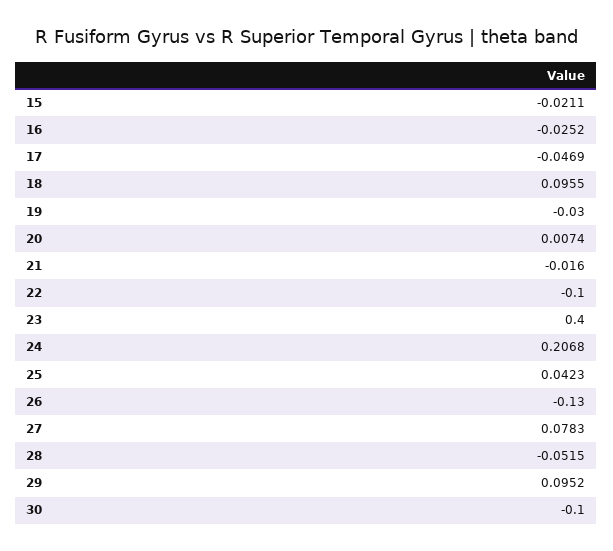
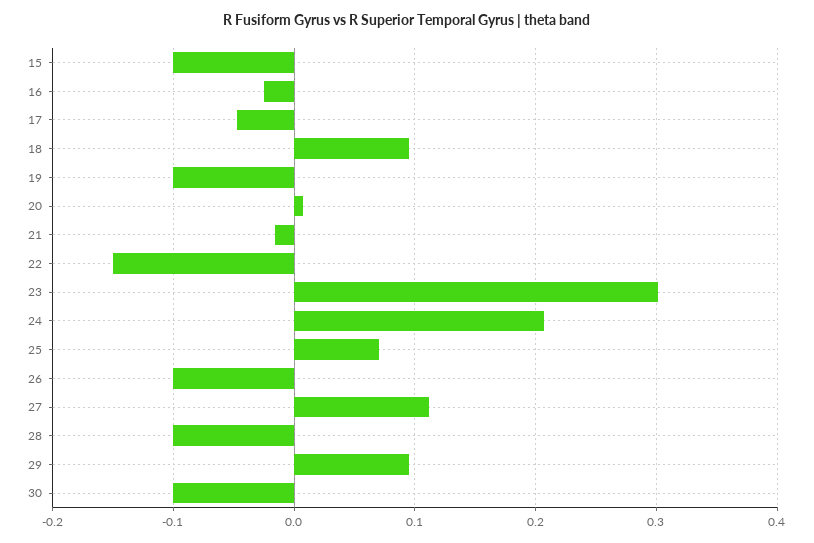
  {
-   "15": -0.0211,
+   "15": -0.1,
    "16": -0.0252,
    "17": -0.0469,
    "18": 0.0955,
-   "19": -0.03,
+   "19": -0.1,
    "20": 0.0074,
    "21": -0.016,
-   "22": -0.1,
+   "22": -0.15,
-   "23": 0.4,
+   "23": 0.3,
    "24": 0.2068,
-   "25": 0.0423,
+   "25": 0.07,
-   "26": -0.13,
+   "26": -0.1,
-   "27": 0.0783,
+   "27": 0.11,
-   "28": -0.0515,
+   "28": -0.1,
    "29": 0.0952,
    "30": -0.1
  }

